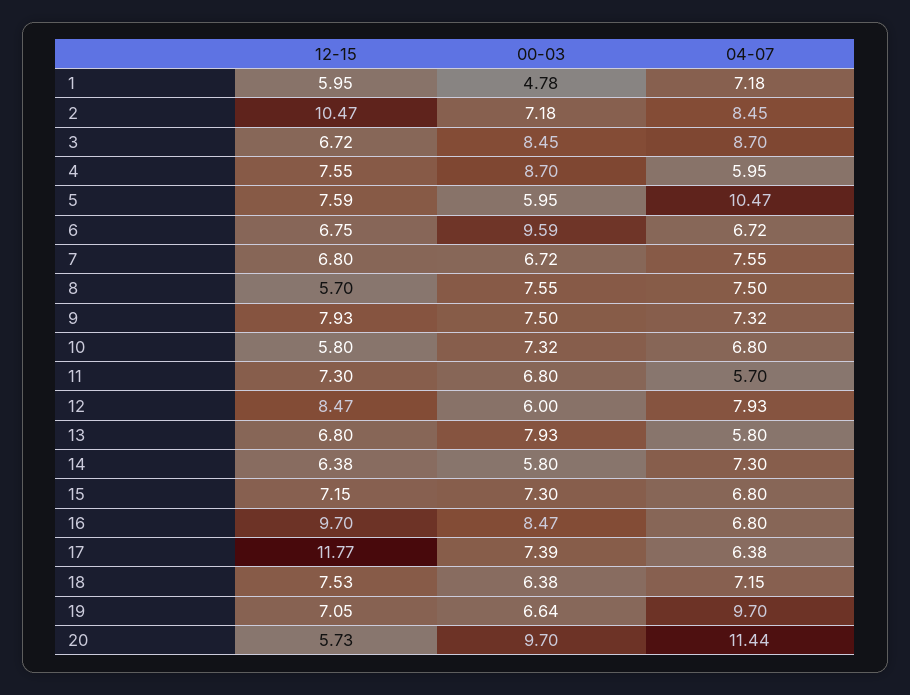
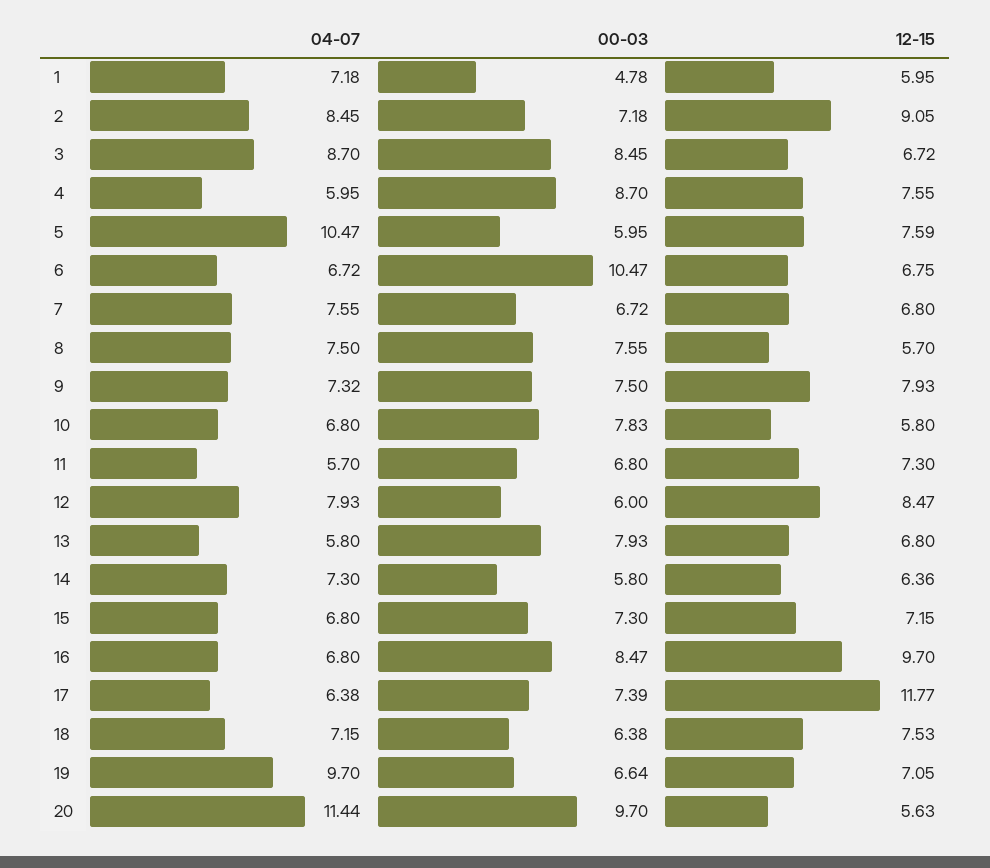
  {
    "12-15": {
      "1": 5.95,
-     "2": 10.47,
+     "2": 9.05,
      "3": 6.72,
      "4": 7.55,
      "5": 7.59,
      "6": 6.75,
      "7": 6.8,
      "8": 5.7,
      "9": 7.93,
      "10": 5.8,
      "11": 7.3,
      "12": 8.47,
      "13": 6.8,
-     "14": 6.38,
+     "14": 6.36,
      "15": 7.15,
      "16": 9.7,
      "17": 11.77,
      "18": 7.53,
      "19": 7.05,
-     "20": 5.73
+     "20": 5.63
    },
    "00-03": {
      "1": 4.78,
      "2": 7.18,
      "3": 8.45,
      "4": 8.7,
      "5": 5.95,
-     "6": 9.59,
+     "6": 10.47,
      "7": 6.72,
      "8": 7.55,
      "9": 7.5,
-     "10": 7.32,
+     "10": 7.83,
      "11": 6.8,
      "12": 6,
      "13": 7.93,
      "14": 5.8,
      "15": 7.3,
      "16": 8.47,
      "17": 7.39,
      "18": 6.38,
      "19": 6.64,
      "20": 9.7
    },
    "04-07": {
      "1": 7.18,
      "2": 8.45,
      "3": 8.7,
      "4": 5.95,
      "5": 10.47,
      "6": 6.72,
      "7": 7.55,
      "8": 7.5,
      "9": 7.32,
      "10": 6.8,
      "11": 5.7,
      "12": 7.93,
      "13": 5.8,
      "14": 7.3,
      "15": 6.8,
      "16": 6.8,
      "17": 6.38,
      "18": 7.15,
      "19": 9.7,
      "20": 11.44
    }
  }

